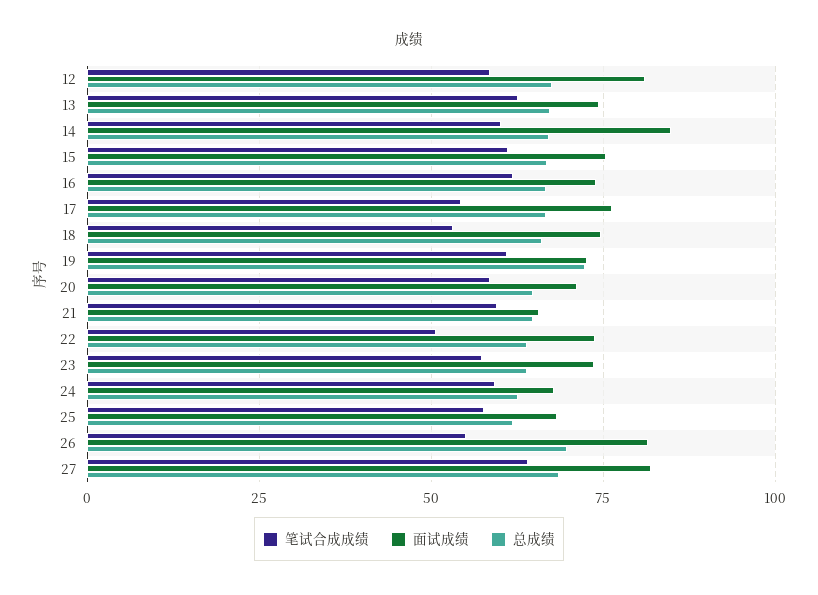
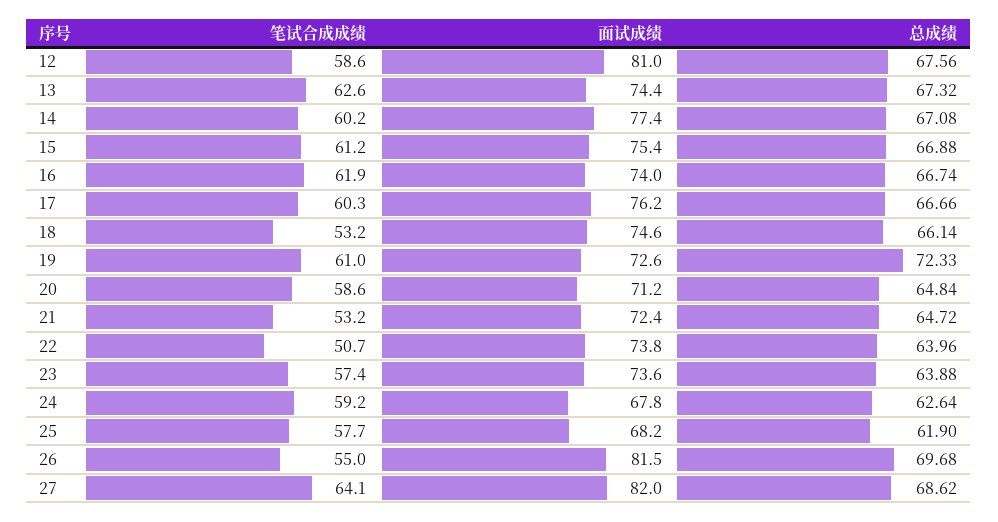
  {
    "笔试合成成绩": {
      "12": 58.6,
      "13": 62.6,
      "14": 60.2,
      "15": 61.2,
      "16": 61.9,
-     "17": 55,
+     "17": 60.3,
      "18": 53.2,
      "19": 61,
      "20": 58.6,
-     "21": 60,
+     "21": 53.2,
      "22": 50.7,
      "23": 57.4,
      "24": 59.2,
      "25": 57.7,
      "26": 55,
      "27": 64.1
    },
    "面试成绩": {
      "12": 81,
      "13": 74.4,
-     "14": 85,
+     "14": 77.4,
      "15": 75.4,
      "16": 74,
      "17": 76.2,
      "18": 74.6,
      "19": 72.6,
      "20": 71.2,
-     "21": 65,
+     "21": 72.4,
      "22": 73.8,
      "23": 73.6,
      "24": 67.8,
      "25": 68.2,
      "26": 81.5,
      "27": 82
    },
    "总成绩": {
      "12": 67.56,
      "13": 67.32,
      "14": 67.08,
      "15": 66.88,
      "16": 66.74,
      "17": 66.66,
      "18": 66.14,
      "19": 72.33,
      "20": 64.84,
      "21": 64.72,
      "22": 63.96,
      "23": 63.88,
      "24": 62.64,
      "25": 61.9,
      "26": 69.68,
      "27": 68.62
    }
  }

